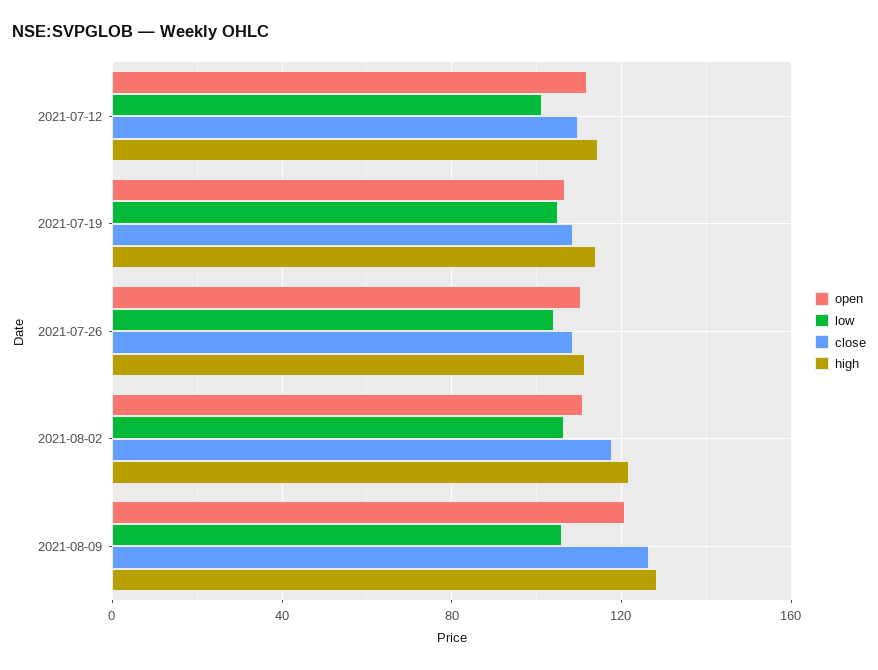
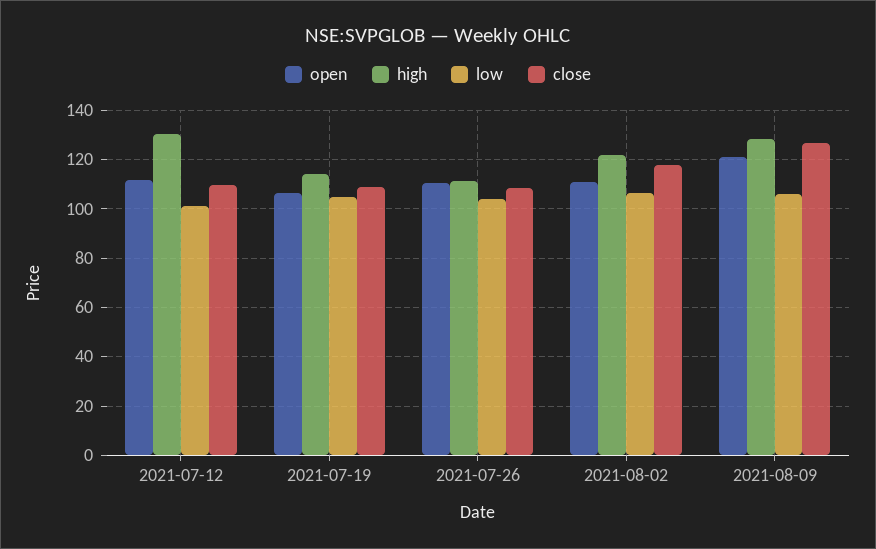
  {
    "open": {
      "2021-07-12": 112.5,
      "2021-07-19": 107.5,
      "2021-07-26": 110,
      "2021-08-02": 110,
      "2021-08-09": 120
    },
    "low": {
      "2021-07-12": 100,
      "2021-07-19": 105,
      "2021-07-26": 105,
      "2021-08-02": 107.5,
      "2021-08-09": 105
    },
    "close": {
      "2021-07-12": 110,
      "2021-07-19": 107.5,
      "2021-07-26": 107.5,
      "2021-08-02": 117.5,
      "2021-08-09": 127.5
    },
    "high": {
-     "2021-07-12": 115,
+     "2021-07-12": 130,
      "2021-07-19": 115,
      "2021-07-26": 112.5,
      "2021-08-02": 122.5,
      "2021-08-09": 127.5
    }
  }

